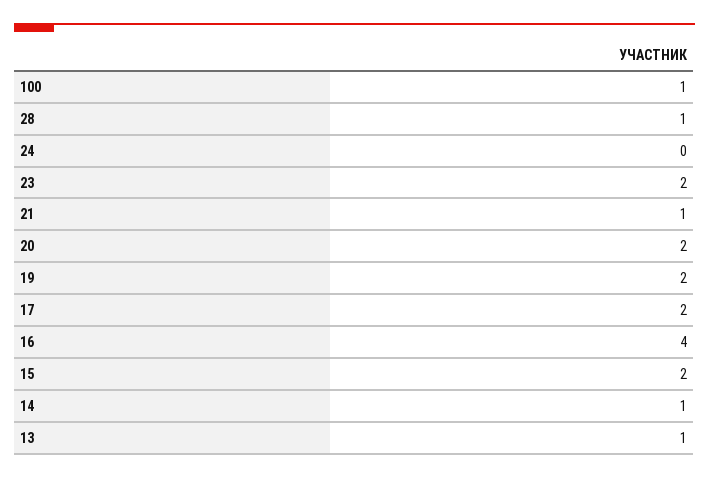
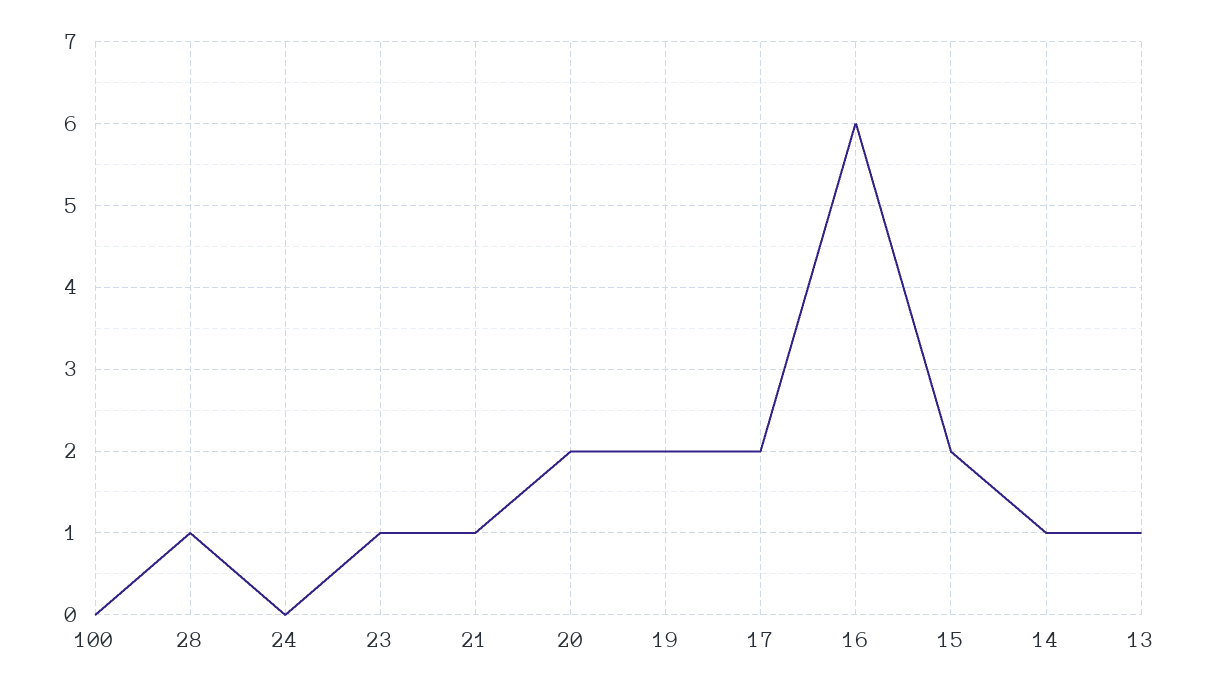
  {
-   "100": 1,
+   "100": 0,
    "28": 1,
    "24": 0,
-   "23": 2,
+   "23": 1,
    "21": 1,
    "20": 2,
    "19": 2,
    "17": 2,
-   "16": 4,
+   "16": 6,
    "15": 2,
    "14": 1,
    "13": 1
  }

